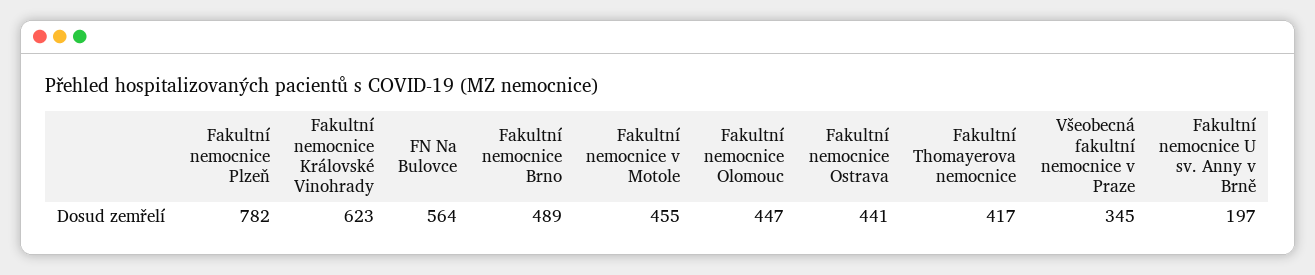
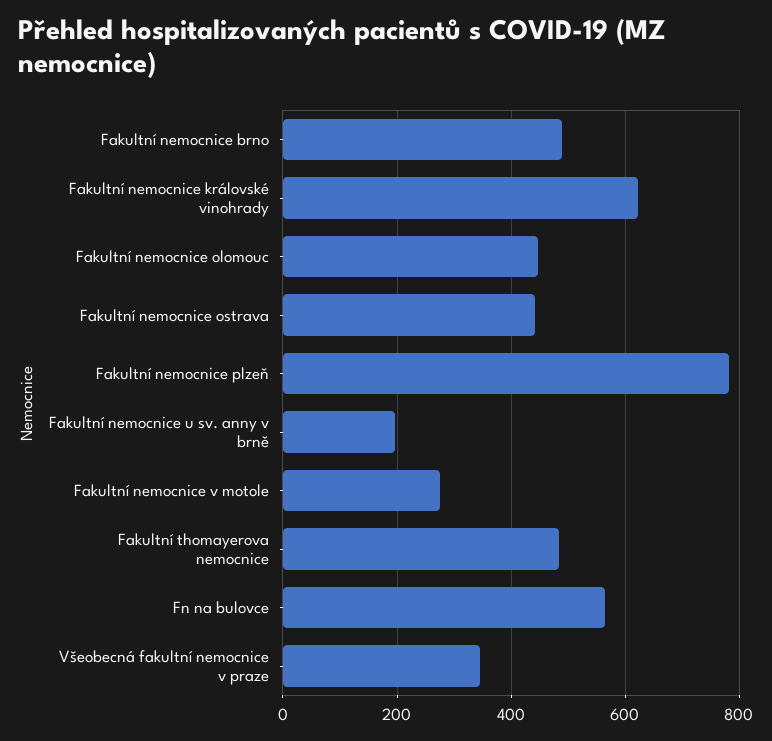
  {
    "Fakultní nemocnice Plzeň": 782,
    "Fakultní nemocnice Královské Vinohrady": 623,
    "FN Na Bulovce": 564,
    "Fakultní nemocnice Brno": 489,
-   "Fakultní nemocnice v Motole": 455,
+   "Fakultní nemocnice v Motole": 280,
    "Fakultní nemocnice Olomouc": 447,
    "Fakultní nemocnice Ostrava": 441,
-   "Fakultní Thomayerova nemocnice": 417,
+   "Fakultní Thomayerova nemocnice": 480,
    "Všeobecná fakultní nemocnice v Praze": 345,
    "Fakultní nemocnice U sv. Anny v Brně": 197
  }

